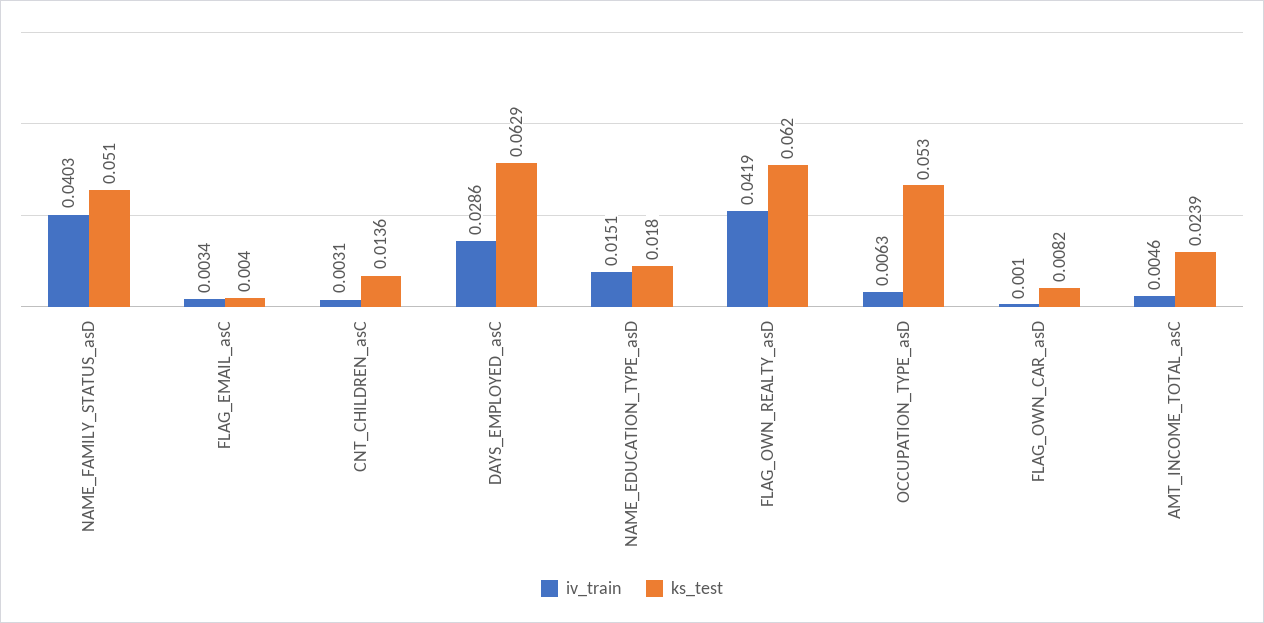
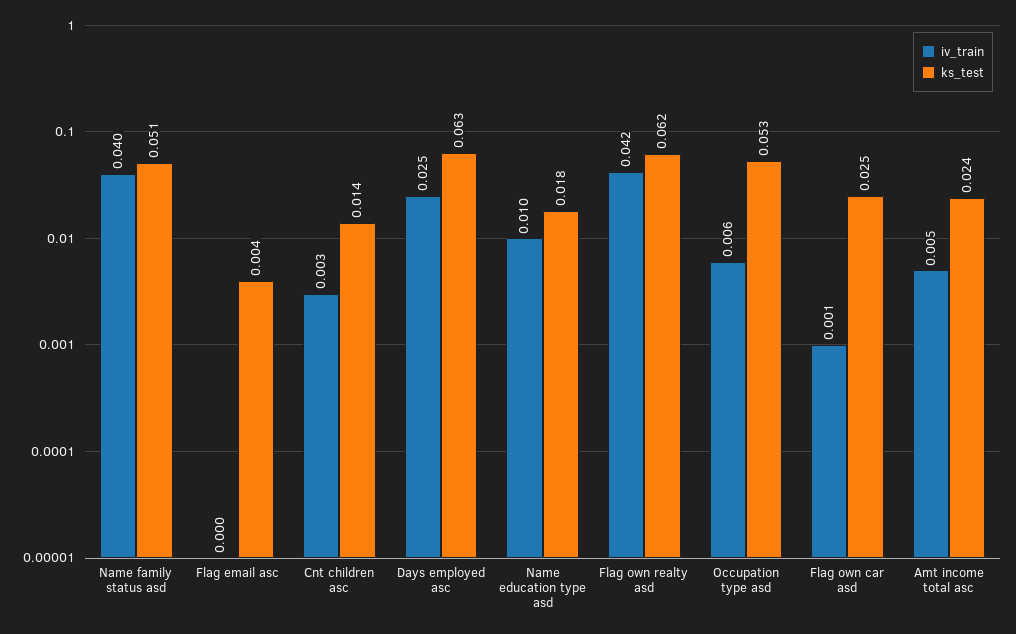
  {
    "iv_train": {
      "NAME_FAMILY_STATUS_asD": 0.0403,
-     "FLAG_EMAIL_asC": 0.0034,
+     "FLAG_EMAIL_asC": 0,
      "CNT_CHILDREN_asC": 0.0031,
-     "DAYS_EMPLOYED_asC": 0.0286,
+     "DAYS_EMPLOYED_asC": 0.025,
-     "NAME_EDUCATION_TYPE_asD": 0.0151,
+     "NAME_EDUCATION_TYPE_asD": 0.01,
      "FLAG_OWN_REALTY_asD": 0.0419,
      "OCCUPATION_TYPE_asD": 0.0063,
      "FLAG_OWN_CAR_asD": 0.001,
      "AMT_INCOME_TOTAL_asC": 0.0046
    },
    "ks_test": {
      "NAME_FAMILY_STATUS_asD": 0.051,
      "FLAG_EMAIL_asC": 0.004,
      "CNT_CHILDREN_asC": 0.0136,
      "DAYS_EMPLOYED_asC": 0.0629,
      "NAME_EDUCATION_TYPE_asD": 0.018,
      "FLAG_OWN_REALTY_asD": 0.062,
      "OCCUPATION_TYPE_asD": 0.053,
-     "FLAG_OWN_CAR_asD": 0.0082,
+     "FLAG_OWN_CAR_asD": 0.025,
      "AMT_INCOME_TOTAL_asC": 0.0239
    }
  }

